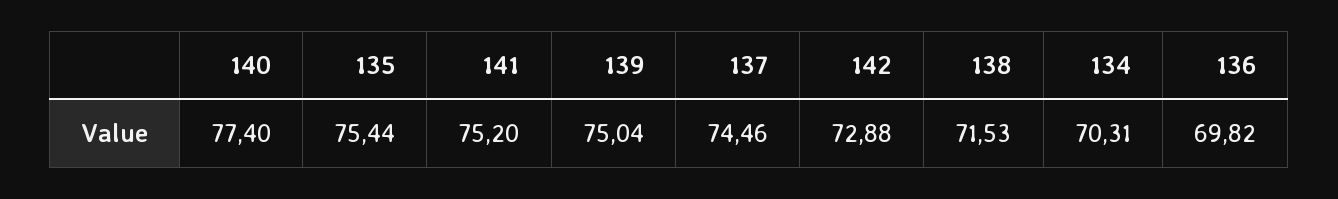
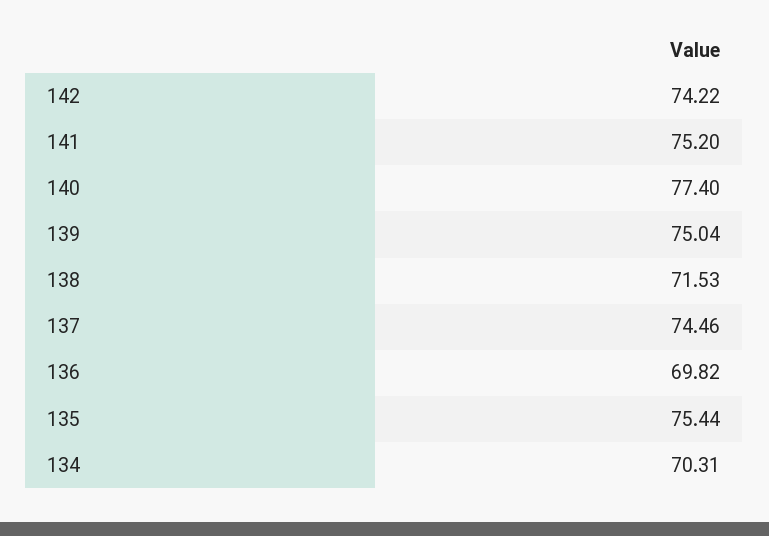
  {
    "140": 77.4,
    "135": 75.44,
    "141": 75.2,
    "139": 75.04,
    "137": 74.46,
-   "142": 72.88,
+   "142": 74.22,
    "138": 71.53,
    "134": 70.31,
    "136": 69.82
  }

